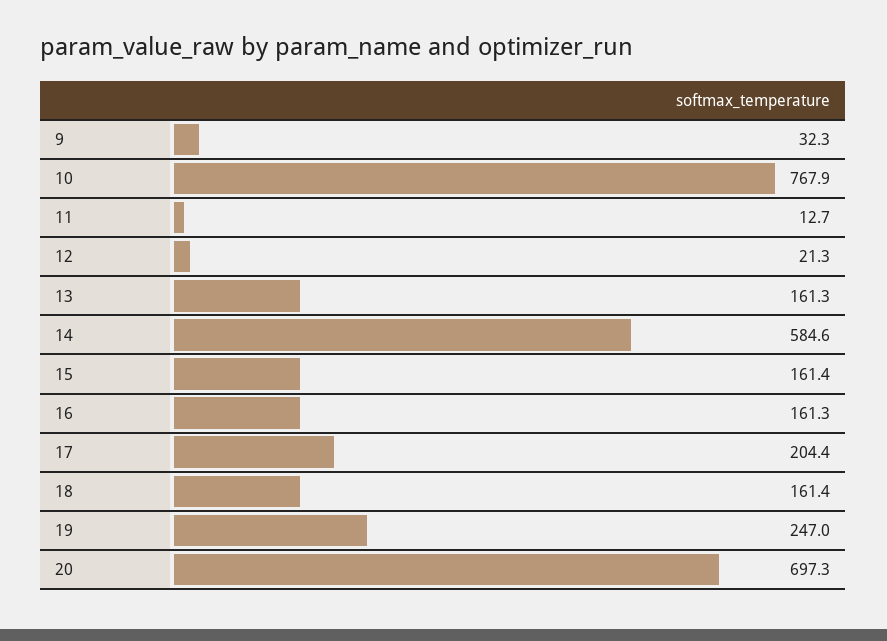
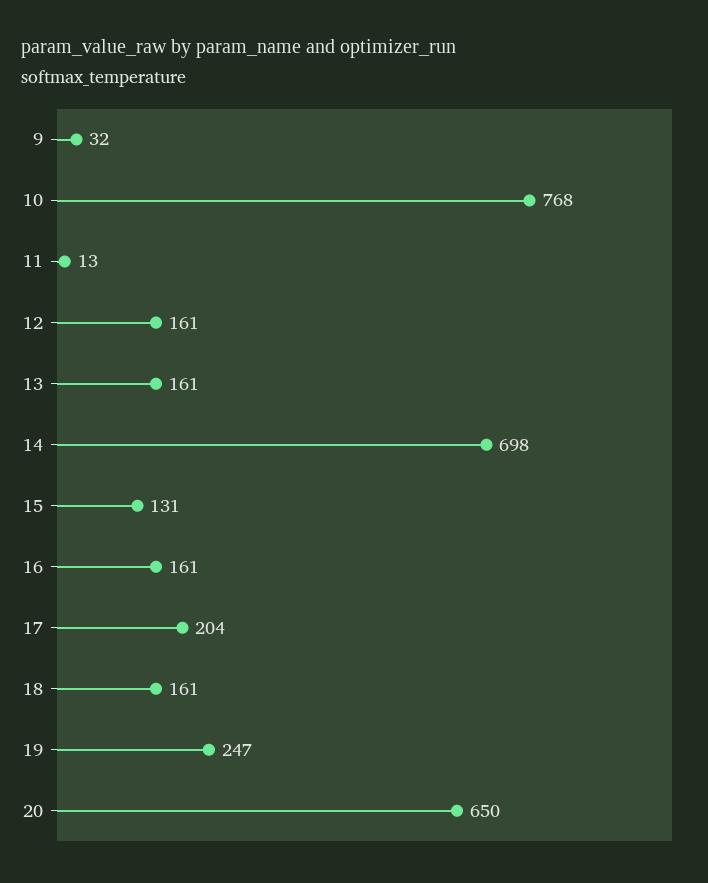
  {
    "9": 32.3,
    "10": 767.9,
    "11": 12.7,
-   "12": 21.3,
+   "12": 161,
    "13": 161.3,
-   "14": 584.6,
+   "14": 698,
-   "15": 161.4,
+   "15": 131,
    "16": 161.3,
    "17": 204.4,
    "18": 161.4,
    "19": 247,
-   "20": 697.3
+   "20": 650
  }

